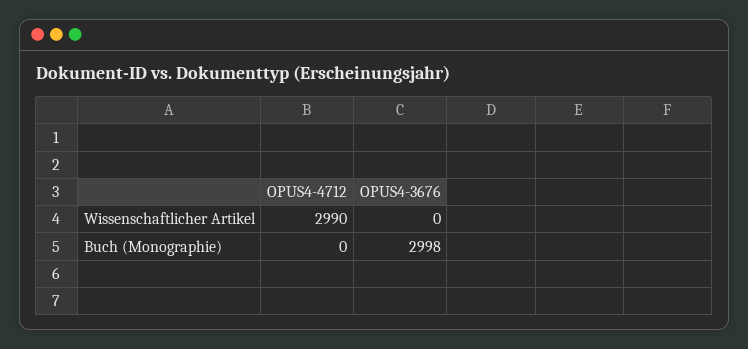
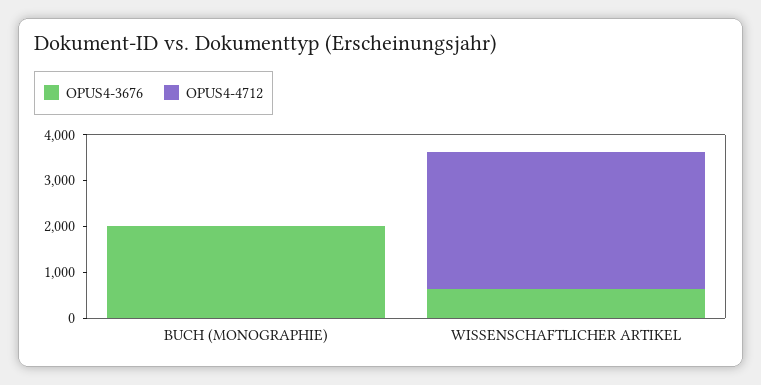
  {
    "OPUS4-4712": {
      "Wissenschaftlicher Artikel": 2990,
      "Buch (Monographie)": 0
    },
    "OPUS4-3676": {
-     "Wissenschaftlicher Artikel": 0,
+     "Wissenschaftlicher Artikel": 600,
-     "Buch (Monographie)": 2998
+     "Buch (Monographie)": 2000
    }
  }

